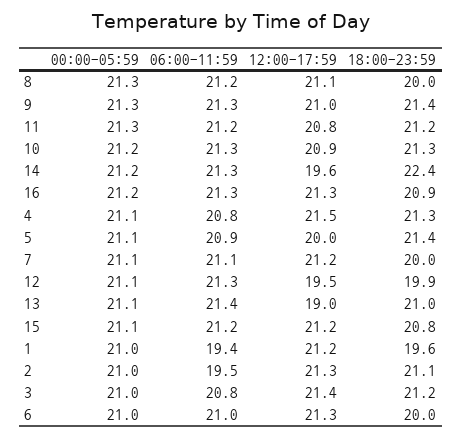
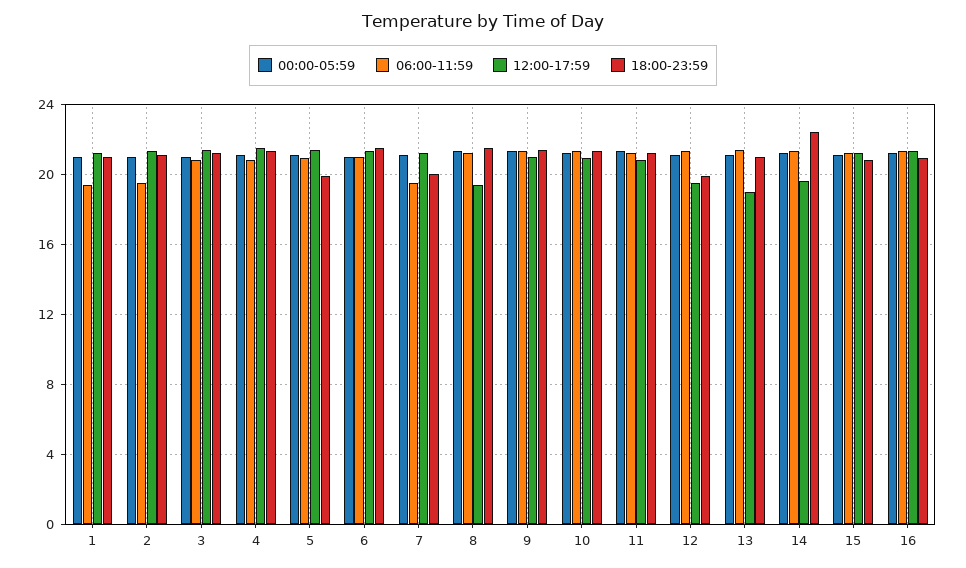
  {
    "00:00-05:59": {
      "8": 21.3,
      "9": 21.3,
      "11": 21.3,
      "10": 21.2,
      "14": 21.2,
      "16": 21.2,
      "4": 21.1,
      "5": 21.1,
      "7": 21.1,
      "12": 21.1,
      "13": 21.1,
      "15": 21.1,
      "1": 21,
      "2": 21,
      "3": 21,
      "6": 21
    },
    "06:00-11:59": {
      "8": 21.2,
      "9": 21.3,
      "11": 21.2,
      "10": 21.3,
      "14": 21.3,
      "16": 21.3,
      "4": 20.8,
      "5": 20.9,
-     "7": 21.1,
+     "7": 19.5,
      "12": 21.3,
      "13": 21.4,
      "15": 21.2,
      "1": 19.4,
      "2": 19.5,
      "3": 20.8,
      "6": 21
    },
    "12:00-17:59": {
-     "8": 21.1,
+     "8": 19.5,
      "9": 21,
      "11": 20.8,
      "10": 20.9,
      "14": 19.6,
      "16": 21.3,
      "4": 21.5,
-     "5": 20,
+     "5": 21.5,
      "7": 21.2,
      "12": 19.5,
      "13": 19,
      "15": 21.2,
      "1": 21.2,
      "2": 21.3,
      "3": 21.4,
      "6": 21.3
    },
    "18:00-23:59": {
-     "8": 20,
+     "8": 21.5,
      "9": 21.4,
      "11": 21.2,
      "10": 21.3,
      "14": 22.4,
      "16": 20.9,
      "4": 21.3,
-     "5": 21.4,
+     "5": 20,
      "7": 20,
      "12": 19.9,
      "13": 21,
      "15": 20.8,
-     "1": 19.6,
+     "1": 21,
      "2": 21.1,
      "3": 21.2,
-     "6": 20
+     "6": 21.5
    }
  }

